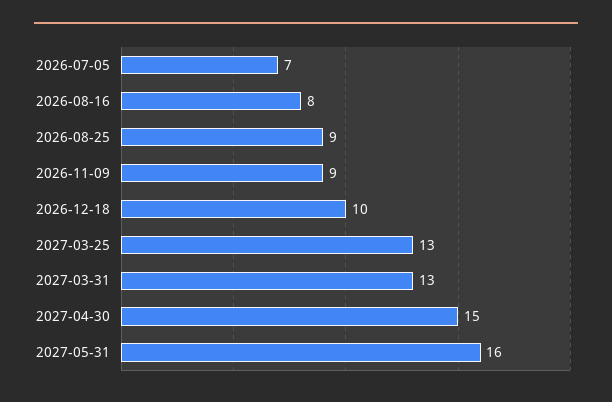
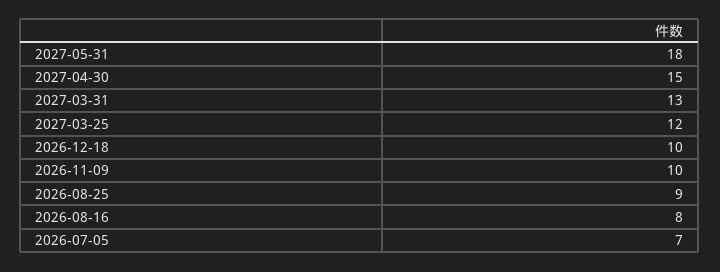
  {
    "2026-07-05": 7,
    "2026-08-16": 8,
    "2026-08-25": 9,
-   "2026-11-09": 9,
+   "2026-11-09": 10,
    "2026-12-18": 10,
-   "2027-03-25": 13,
+   "2027-03-25": 12,
    "2027-03-31": 13,
    "2027-04-30": 15,
-   "2027-05-31": 16
+   "2027-05-31": 18
  }

